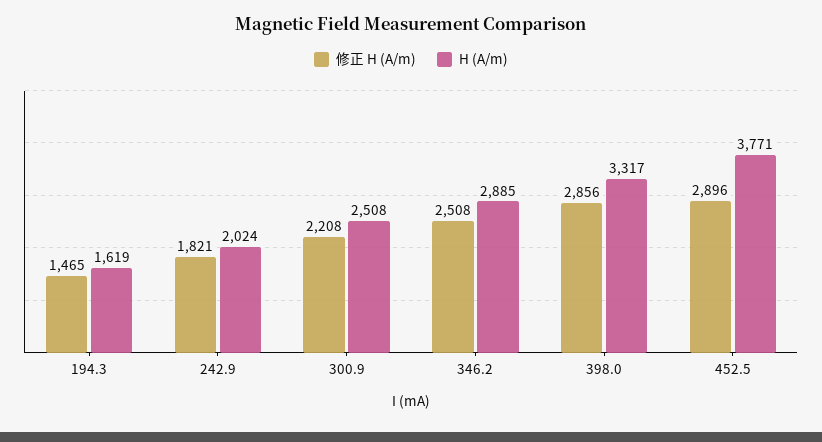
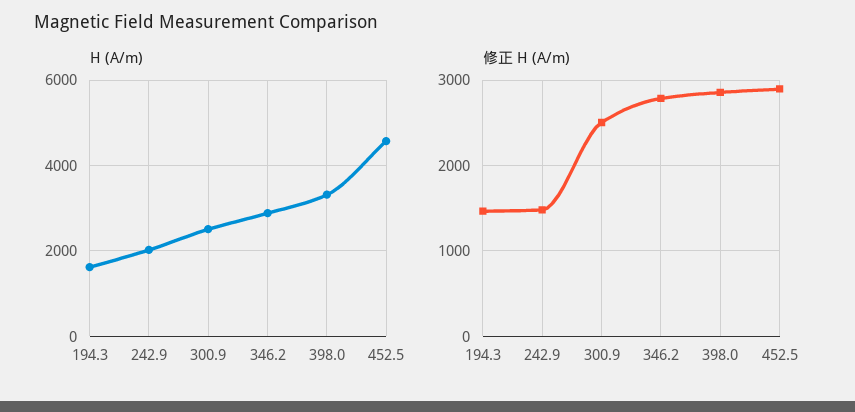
  {
    "修正 H (A/m)": {
      "194.3": 1465,
-     "242.9": 1821,
+     "242.9": 1500,
-     "300.9": 2208,
+     "300.9": 2500,
-     "346.2": 2508,
+     "346.2": 2800,
      "398.0": 2856,
      "452.5": 2896
    },
    "H (A/m)": {
      "194.3": 1619,
      "242.9": 2024,
      "300.9": 2508,
      "346.2": 2885,
      "398.0": 3317,
-     "452.5": 3771
+     "452.5": 4600
    }
  }

